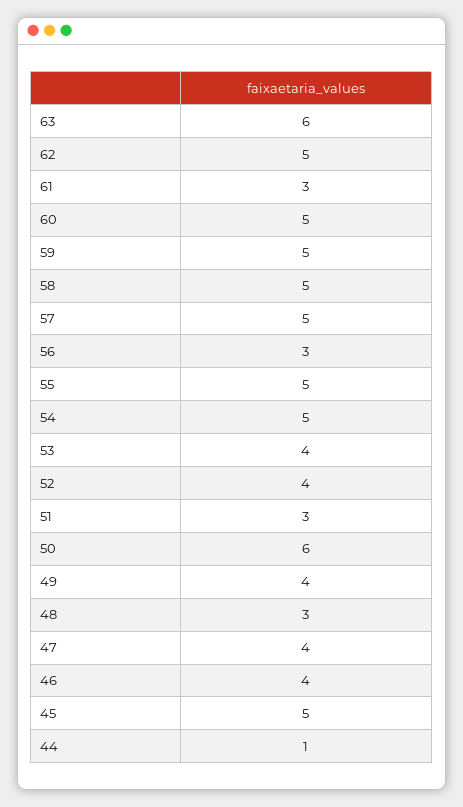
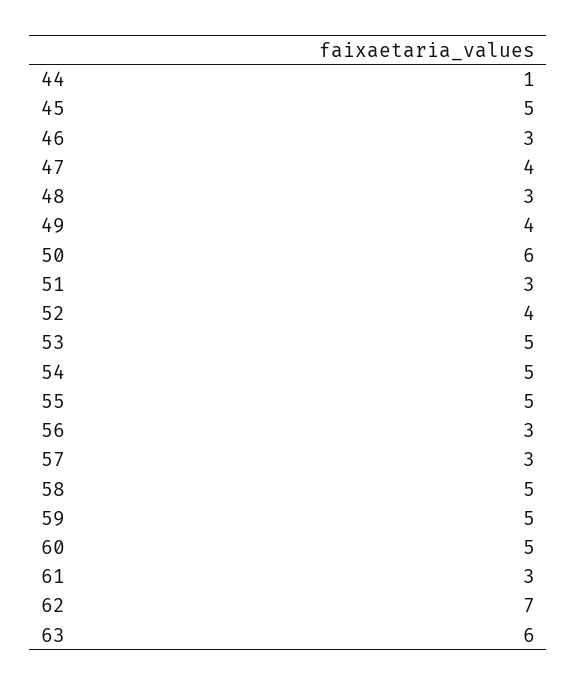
  {
    "63": 6,
-   "62": 5,
+   "62": 7,
    "61": 3,
    "60": 5,
    "59": 5,
    "58": 5,
-   "57": 5,
+   "57": 3,
    "56": 3,
    "55": 5,
    "54": 5,
-   "53": 4,
+   "53": 5,
    "52": 4,
    "51": 3,
    "50": 6,
    "49": 4,
    "48": 3,
    "47": 4,
-   "46": 4,
+   "46": 3,
    "45": 5,
    "44": 1
  }

